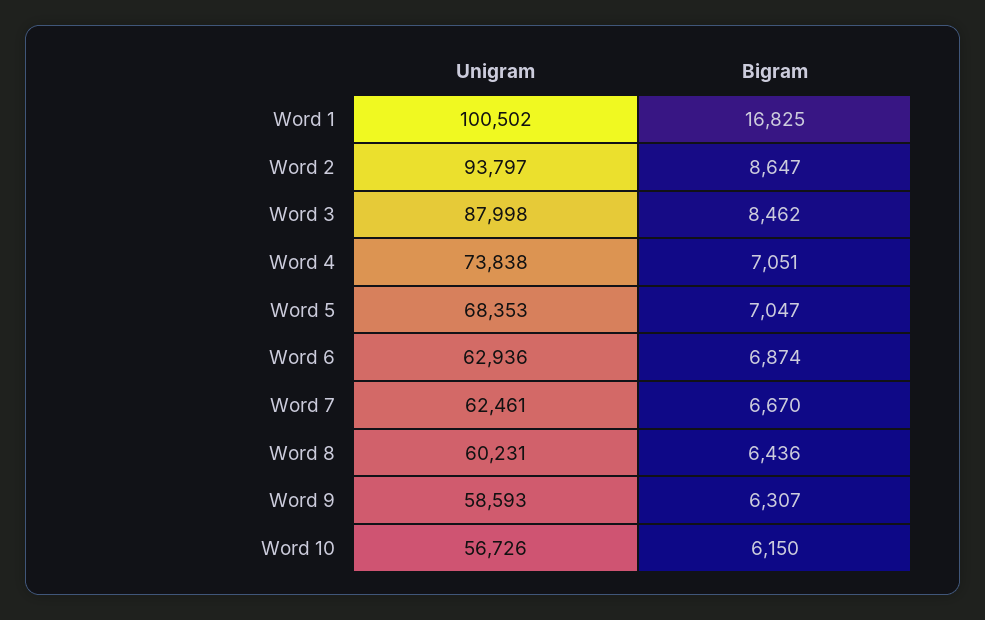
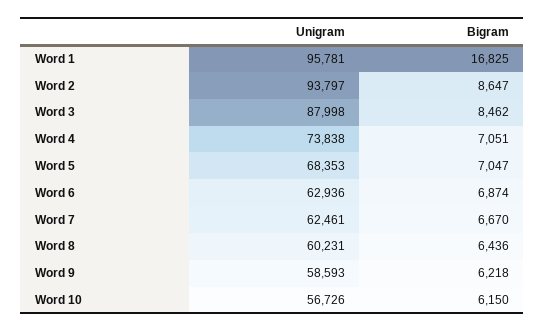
  {
    "Unigram": {
-     "Word 1": 100502,
+     "Word 1": 95781,
      "Word 2": 93797,
      "Word 3": 87998,
      "Word 4": 73838,
      "Word 5": 68353,
      "Word 6": 62936,
      "Word 7": 62461,
      "Word 8": 60231,
      "Word 9": 58593,
      "Word 10": 56726
    },
    "Bigram": {
      "Word 1": 16825,
      "Word 2": 8647,
      "Word 3": 8462,
      "Word 4": 7051,
      "Word 5": 7047,
      "Word 6": 6874,
      "Word 7": 6670,
      "Word 8": 6436,
-     "Word 9": 6307,
+     "Word 9": 6218,
      "Word 10": 6150
    }
  }

